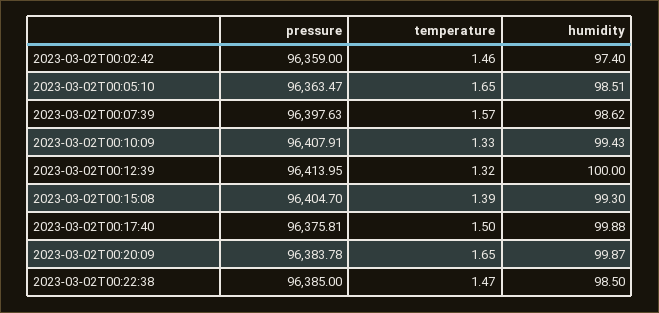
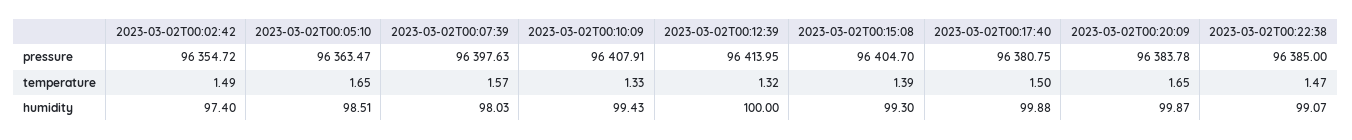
  {
    "pressure": {
-     "2023-03-02T00:02:42": 96359,
+     "2023-03-02T00:02:42": 96354.72,
      "2023-03-02T00:05:10": 96363.47,
      "2023-03-02T00:07:39": 96397.63,
      "2023-03-02T00:10:09": 96407.91,
      "2023-03-02T00:12:39": 96413.95,
      "2023-03-02T00:15:08": 96404.7,
-     "2023-03-02T00:17:40": 96375.81,
+     "2023-03-02T00:17:40": 96380.75,
      "2023-03-02T00:20:09": 96383.78,
      "2023-03-02T00:22:38": 96385
    },
    "temperature": {
-     "2023-03-02T00:02:42": 1.46,
+     "2023-03-02T00:02:42": 1.49,
      "2023-03-02T00:05:10": 1.65,
      "2023-03-02T00:07:39": 1.57,
      "2023-03-02T00:10:09": 1.33,
      "2023-03-02T00:12:39": 1.32,
      "2023-03-02T00:15:08": 1.39,
      "2023-03-02T00:17:40": 1.5,
      "2023-03-02T00:20:09": 1.65,
      "2023-03-02T00:22:38": 1.47
    },
    "humidity": {
      "2023-03-02T00:02:42": 97.4,
      "2023-03-02T00:05:10": 98.51,
-     "2023-03-02T00:07:39": 98.62,
+     "2023-03-02T00:07:39": 98.03,
      "2023-03-02T00:10:09": 99.43,
      "2023-03-02T00:12:39": 100,
      "2023-03-02T00:15:08": 99.3,
      "2023-03-02T00:17:40": 99.88,
      "2023-03-02T00:20:09": 99.87,
-     "2023-03-02T00:22:38": 98.5
+     "2023-03-02T00:22:38": 99.07
    }
  }

